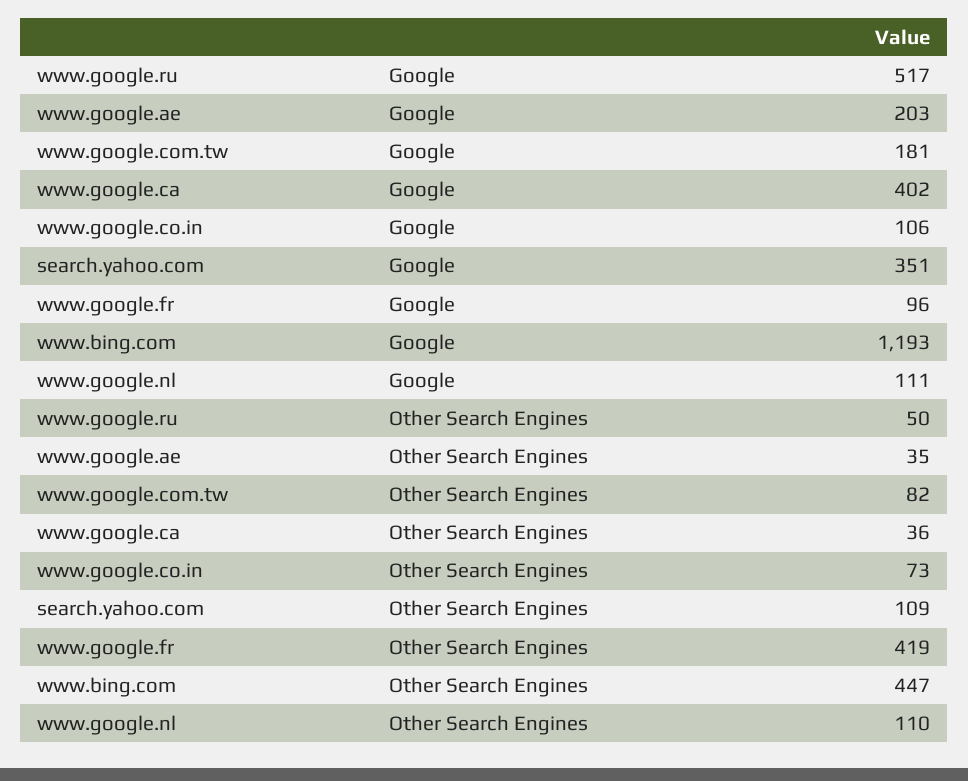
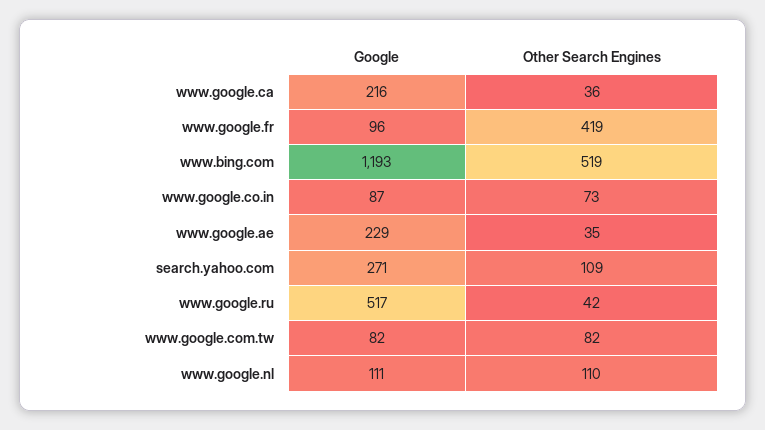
  {
    "www.google.ru": {
      "Google": 517,
-     "Other Search Engines": 50
+     "Other Search Engines": 42
    },
    "www.google.ae": {
-     "Google": 203,
+     "Google": 229,
      "Other Search Engines": 35
    },
    "www.google.com.tw": {
-     "Google": 181,
+     "Google": 82,
      "Other Search Engines": 82
    },
    "www.google.ca": {
-     "Google": 402,
+     "Google": 216,
      "Other Search Engines": 36
    },
    "www.google.co.in": {
-     "Google": 106,
+     "Google": 87,
      "Other Search Engines": 73
    },
    "search.yahoo.com": {
-     "Google": 351,
+     "Google": 271,
      "Other Search Engines": 109
    },
    "www.google.fr": {
      "Google": 96,
      "Other Search Engines": 419
    },
    "www.bing.com": {
      "Google": 1193,
-     "Other Search Engines": 447
+     "Other Search Engines": 519
    },
    "www.google.nl": {
      "Google": 111,
      "Other Search Engines": 110
    }
  }

